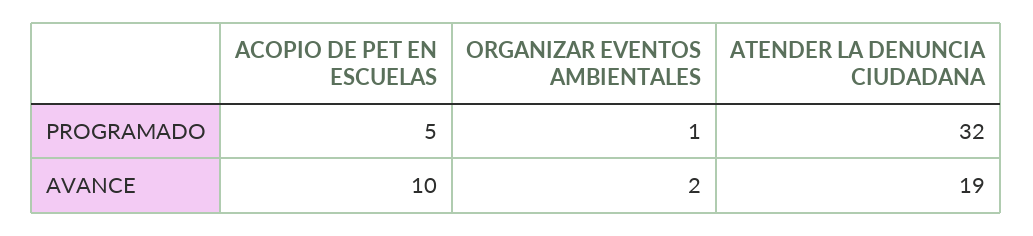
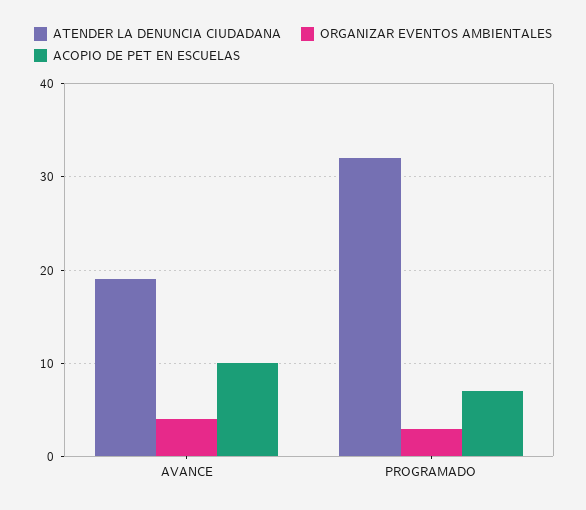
  {
    "ACOPIO DE PET EN ESCUELAS": {
-     "PROGRAMADO": 5,
+     "PROGRAMADO": 7,
      "AVANCE": 10
    },
    "ORGANIZAR EVENTOS AMBIENTALES": {
-     "PROGRAMADO": 1,
+     "PROGRAMADO": 3,
-     "AVANCE": 2
+     "AVANCE": 4
    },
    "ATENDER LA DENUNCIA CIUDADANA": {
      "PROGRAMADO": 32,
      "AVANCE": 19
    }
  }

